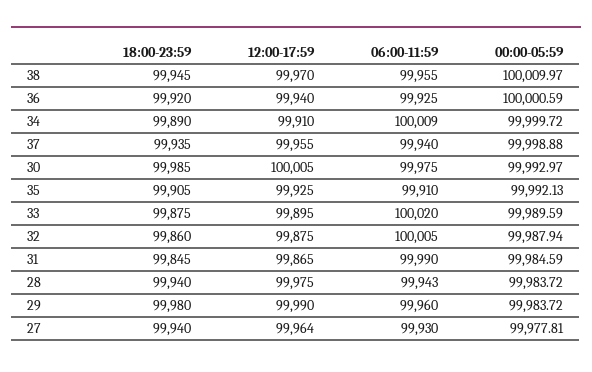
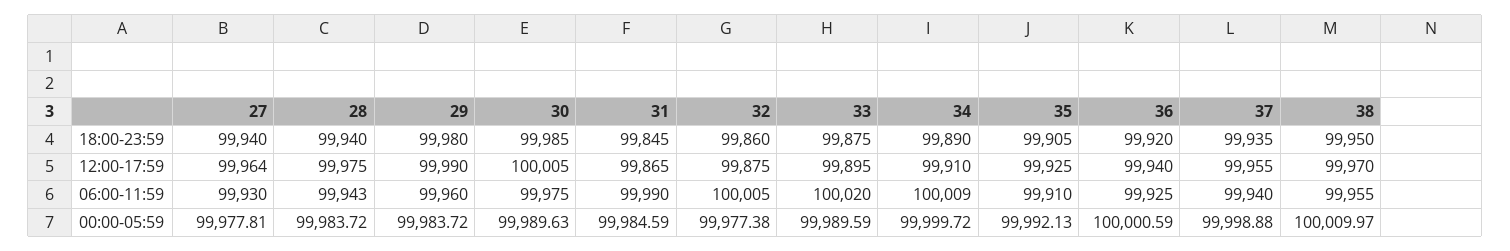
  {
    "18:00-23:59": {
-     "38": 99945,
+     "38": 99950,
      "36": 99920,
      "34": 99890,
      "37": 99935,
      "30": 99985,
      "35": 99905,
      "33": 99875,
      "32": 99860,
      "31": 99845,
      "28": 99940,
      "29": 99980,
      "27": 99940
    },
    "12:00-17:59": {
      "38": 99970,
      "36": 99940,
      "34": 99910,
      "37": 99955,
      "30": 100005,
      "35": 99925,
      "33": 99895,
      "32": 99875,
      "31": 99865,
      "28": 99975,
      "29": 99990,
      "27": 99964
    },
    "06:00-11:59": {
      "38": 99955,
      "36": 99925,
      "34": 100009,
      "37": 99940,
      "30": 99975,
      "35": 99910,
      "33": 100020,
      "32": 100005,
      "31": 99990,
      "28": 99943,
      "29": 99960,
      "27": 99930
    },
    "00:00-05:59": {
      "38": 100009.97,
      "36": 100000.59,
      "34": 99999.72,
      "37": 99998.88,
-     "30": 99992.97,
+     "30": 99989.63,
      "35": 99992.13,
      "33": 99989.59,
-     "32": 99987.94,
+     "32": 99977.38,
      "31": 99984.59,
      "28": 99983.72,
      "29": 99983.72,
      "27": 99977.81
    }
  }

